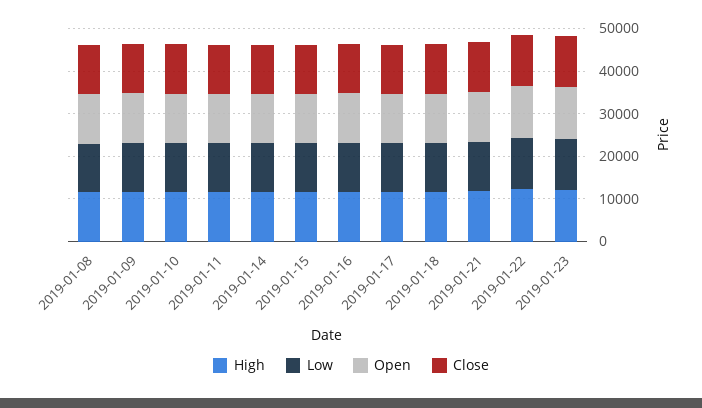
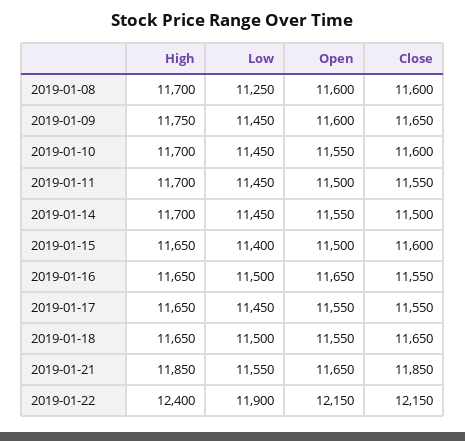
  {
    "High": {
      "2019-01-08": 11700,
      "2019-01-09": 11750,
      "2019-01-10": 11700,
      "2019-01-11": 11700,
      "2019-01-14": 11700,
      "2019-01-15": 11650,
      "2019-01-16": 11650,
      "2019-01-17": 11650,
      "2019-01-18": 11650,
      "2019-01-21": 11850,
-     "2019-01-22": 12400,
+     "2019-01-22": 12400
-     "2019-01-23": 12000
    },
    "Low": {
      "2019-01-08": 11250,
      "2019-01-09": 11450,
      "2019-01-10": 11450,
      "2019-01-11": 11450,
      "2019-01-14": 11450,
      "2019-01-15": 11400,
      "2019-01-16": 11500,
      "2019-01-17": 11450,
      "2019-01-18": 11500,
      "2019-01-21": 11550,
-     "2019-01-22": 11900,
+     "2019-01-22": 11900
-     "2019-01-23": 12000
    },
    "Open": {
      "2019-01-08": 11600,
      "2019-01-09": 11600,
      "2019-01-10": 11550,
      "2019-01-11": 11500,
      "2019-01-14": 11550,
      "2019-01-15": 11500,
      "2019-01-16": 11650,
      "2019-01-17": 11550,
      "2019-01-18": 11550,
      "2019-01-21": 11650,
-     "2019-01-22": 12150,
+     "2019-01-22": 12150
-     "2019-01-23": 12000
    },
    "Close": {
      "2019-01-08": 11600,
      "2019-01-09": 11650,
      "2019-01-10": 11600,
      "2019-01-11": 11550,
      "2019-01-14": 11500,
      "2019-01-15": 11600,
      "2019-01-16": 11550,
      "2019-01-17": 11550,
      "2019-01-18": 11650,
      "2019-01-21": 11850,
-     "2019-01-22": 12150,
+     "2019-01-22": 12150
-     "2019-01-23": 12000
    }
  }

